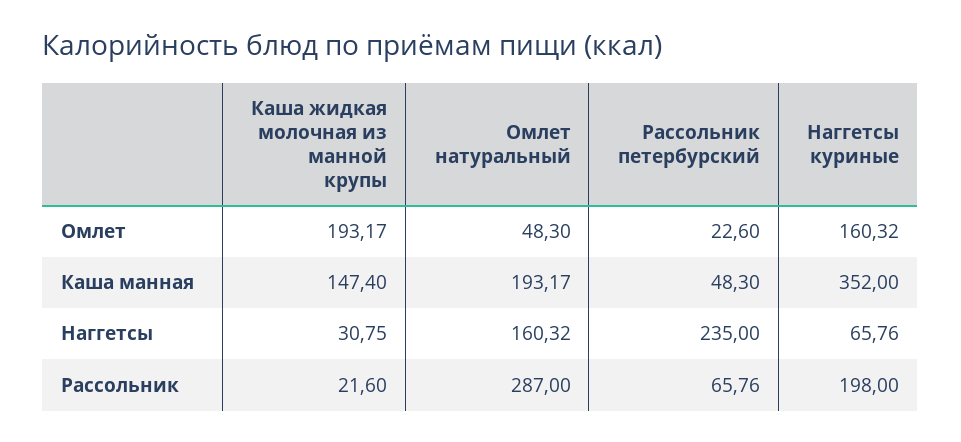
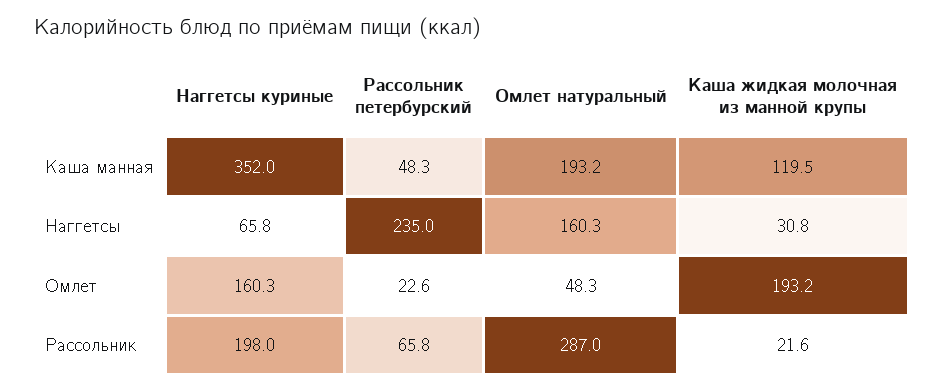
  {
    "Каша жидкая молочная из манной крупы": {
      "Омлет": 193.17,
-     "Каша манная": 147.4,
+     "Каша манная": 119.5,
      "Наггетсы": 30.75,
      "Рассольник": 21.6
    },
    "Омлет натуральный": {
      "Омлет": 48.3,
      "Каша манная": 193.17,
      "Наггетсы": 160.32,
      "Рассольник": 287
    },
    "Рассольник петербурский": {
      "Омлет": 22.6,
      "Каша манная": 48.3,
      "Наггетсы": 235,
      "Рассольник": 65.76
    },
    "Наггетсы куриные": {
      "Омлет": 160.32,
      "Каша манная": 352,
      "Наггетсы": 65.76,
      "Рассольник": 198
    }
  }

